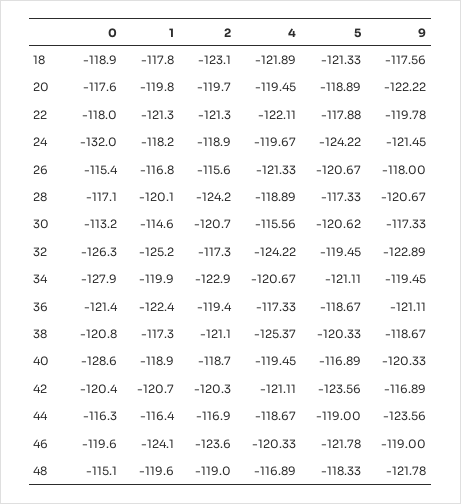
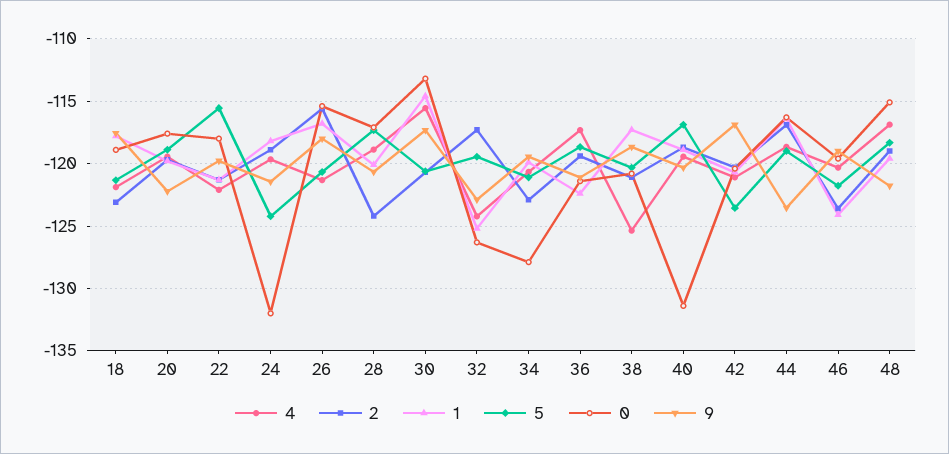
  {
    "0": {
      "18": -118.9,
      "20": -117.6,
      "22": -118,
      "24": -132,
      "26": -115.4,
      "28": -117.1,
      "30": -113.2,
      "32": -126.3,
      "34": -127.9,
      "36": -121.4,
      "38": -120.8,
-     "40": -128.6,
+     "40": -131.5,
      "42": -120.4,
      "44": -116.3,
      "46": -119.6,
      "48": -115.1
    },
    "1": {
      "18": -117.8,
      "20": -119.8,
      "22": -121.3,
      "24": -118.2,
      "26": -116.8,
      "28": -120.1,
      "30": -114.6,
      "32": -125.2,
      "34": -119.9,
      "36": -122.4,
      "38": -117.3,
      "40": -118.9,
      "42": -120.7,
      "44": -116.4,
      "46": -124.1,
      "48": -119.6
    },
    "2": {
      "18": -123.1,
      "20": -119.7,
      "22": -121.3,
      "24": -118.9,
      "26": -115.6,
      "28": -124.2,
      "30": -120.7,
      "32": -117.3,
      "34": -122.9,
      "36": -119.4,
      "38": -121.1,
      "40": -118.7,
      "42": -120.3,
      "44": -116.9,
      "46": -123.6,
      "48": -119
    },
    "4": {
      "18": -121.89,
      "20": -119.45,
      "22": -122.11,
      "24": -119.67,
      "26": -121.33,
      "28": -118.89,
      "30": -115.56,
      "32": -124.22,
      "34": -120.67,
      "36": -117.33,
      "38": -125.37,
      "40": -119.45,
      "42": -121.11,
      "44": -118.67,
      "46": -120.33,
      "48": -116.89
    },
    "5": {
      "18": -121.33,
      "20": -118.89,
-     "22": -117.88,
+     "22": -115.5,
      "24": -124.22,
      "26": -120.67,
      "28": -117.33,
      "30": -120.62,
      "32": -119.45,
      "34": -121.11,
      "36": -118.67,
      "38": -120.33,
      "40": -116.89,
      "42": -123.56,
      "44": -119,
      "46": -121.78,
      "48": -118.33
    },
    "9": {
      "18": -117.56,
      "20": -122.22,
      "22": -119.78,
      "24": -121.45,
      "26": -118,
      "28": -120.67,
      "30": -117.33,
      "32": -122.89,
      "34": -119.45,
      "36": -121.11,
      "38": -118.67,
      "40": -120.33,
      "42": -116.89,
      "44": -123.56,
      "46": -119,
      "48": -121.78
    }
  }

